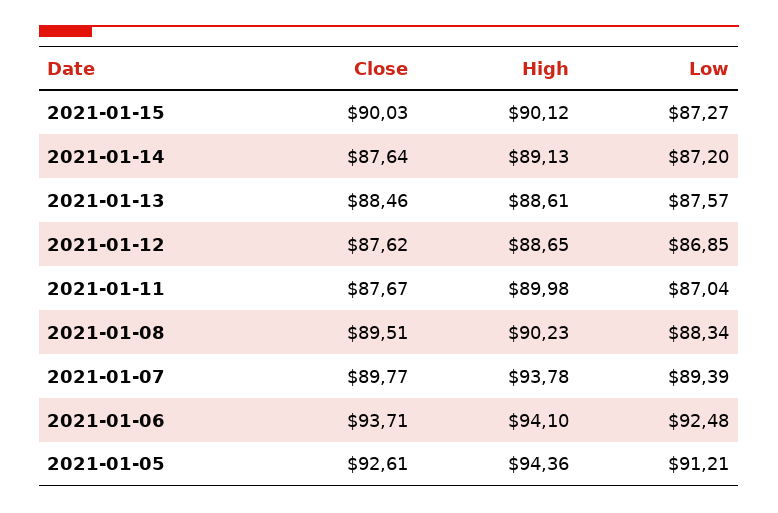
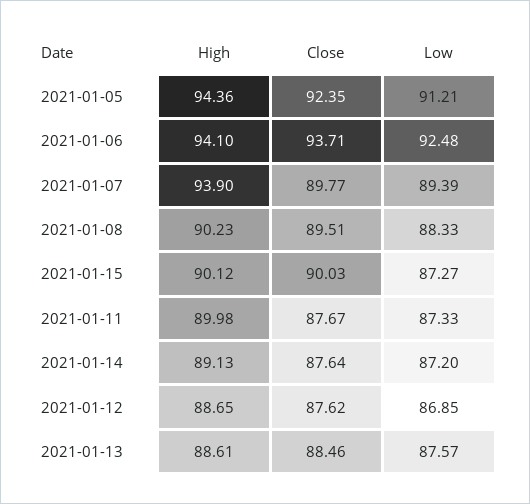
  {
    "Close": {
      "2021-01-15": 90.03,
      "2021-01-14": 87.64,
      "2021-01-13": 88.46,
      "2021-01-12": 87.62,
      "2021-01-11": 87.67,
      "2021-01-08": 89.51,
      "2021-01-07": 89.77,
      "2021-01-06": 93.71,
-     "2021-01-05": 92.61
+     "2021-01-05": 92.35
    },
    "High": {
      "2021-01-15": 90.12,
      "2021-01-14": 89.13,
      "2021-01-13": 88.61,
      "2021-01-12": 88.65,
      "2021-01-11": 89.98,
      "2021-01-08": 90.23,
-     "2021-01-07": 93.78,
+     "2021-01-07": 93.9,
      "2021-01-06": 94.1,
      "2021-01-05": 94.36
    },
    "Low": {
      "2021-01-15": 87.27,
      "2021-01-14": 87.2,
      "2021-01-13": 87.57,
      "2021-01-12": 86.85,
-     "2021-01-11": 87.04,
+     "2021-01-11": 87.33,
-     "2021-01-08": 88.34,
+     "2021-01-08": 88.33,
      "2021-01-07": 89.39,
      "2021-01-06": 92.48,
      "2021-01-05": 91.21
    }
  }

